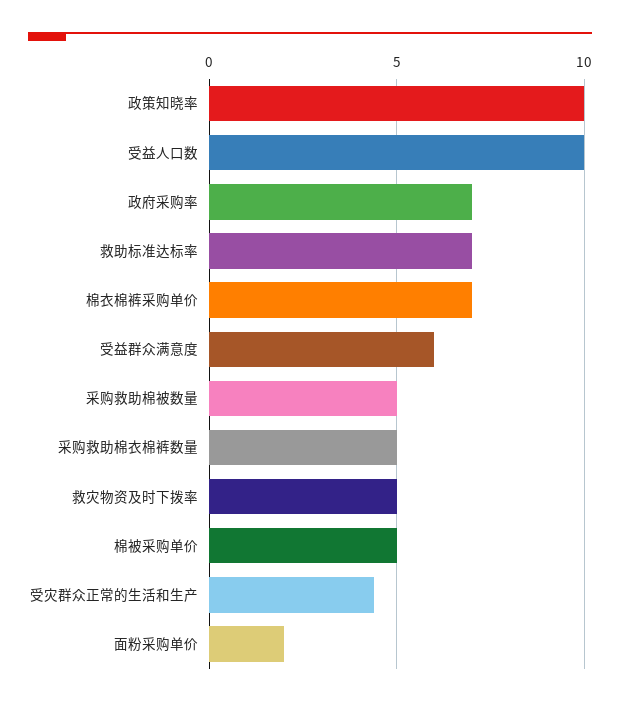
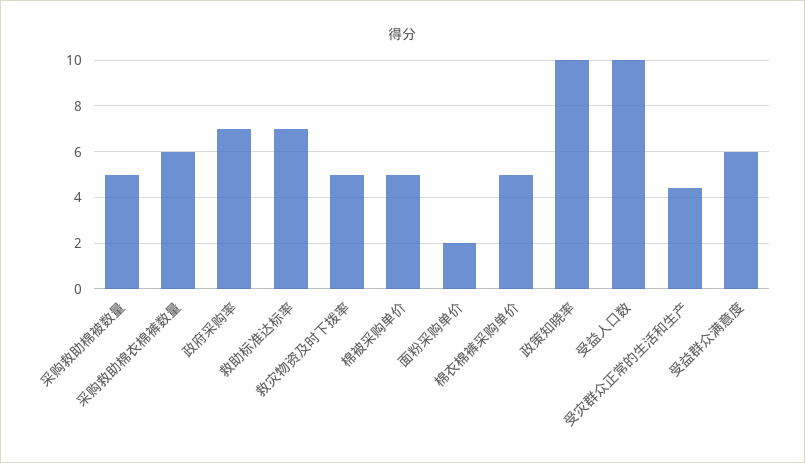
  {
    "政策知晓率": 10,
    "受益人口数": 10,
    "政府采购率": 7,
    "救助标准达标率": 7,
-   "棉衣棉裤采购单价": 7,
+   "棉衣棉裤采购单价": 5,
    "受益群众满意度": 6,
    "采购救助棉被数量": 5,
-   "采购救助棉衣棉裤数量": 5,
+   "采购救助棉衣棉裤数量": 6,
    "救灾物资及时下拨率": 5,
    "棉被采购单价": 5,
    "受灾群众正常的生活和生产": 4.5,
    "面粉采购单价": 2
  }

